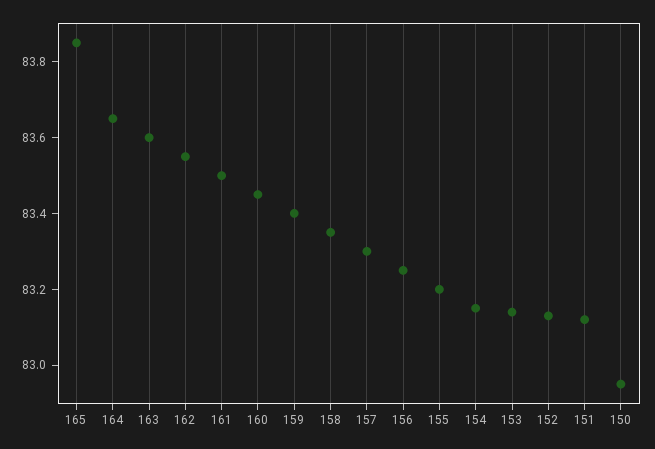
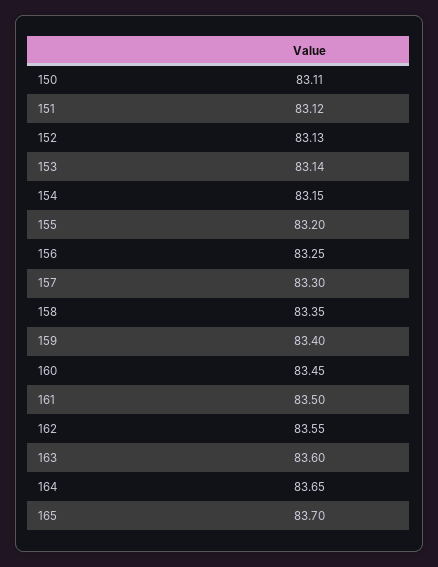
  {
-   "165": 83.85,
+   "165": 83.7,
    "164": 83.65,
    "163": 83.6,
    "162": 83.55,
    "161": 83.5,
    "160": 83.45,
    "159": 83.4,
    "158": 83.35,
    "157": 83.3,
    "156": 83.25,
    "155": 83.2,
    "154": 83.15,
    "153": 83.14,
    "152": 83.13,
    "151": 83.12,
-   "150": 82.95
+   "150": 83.11
  }

